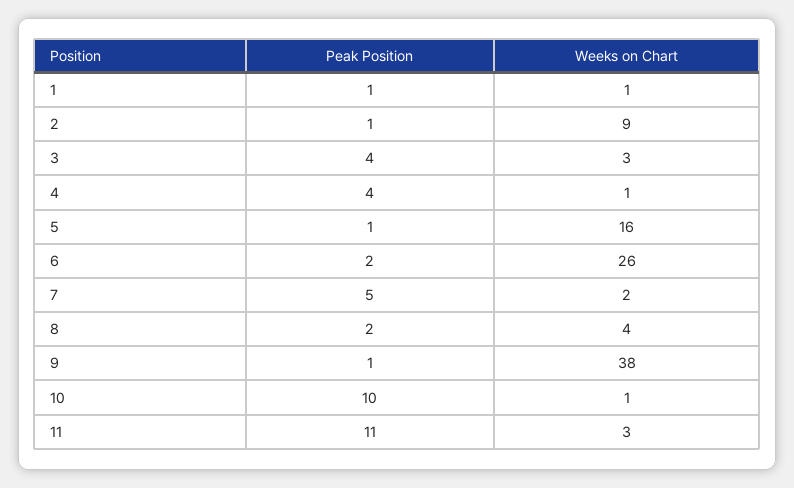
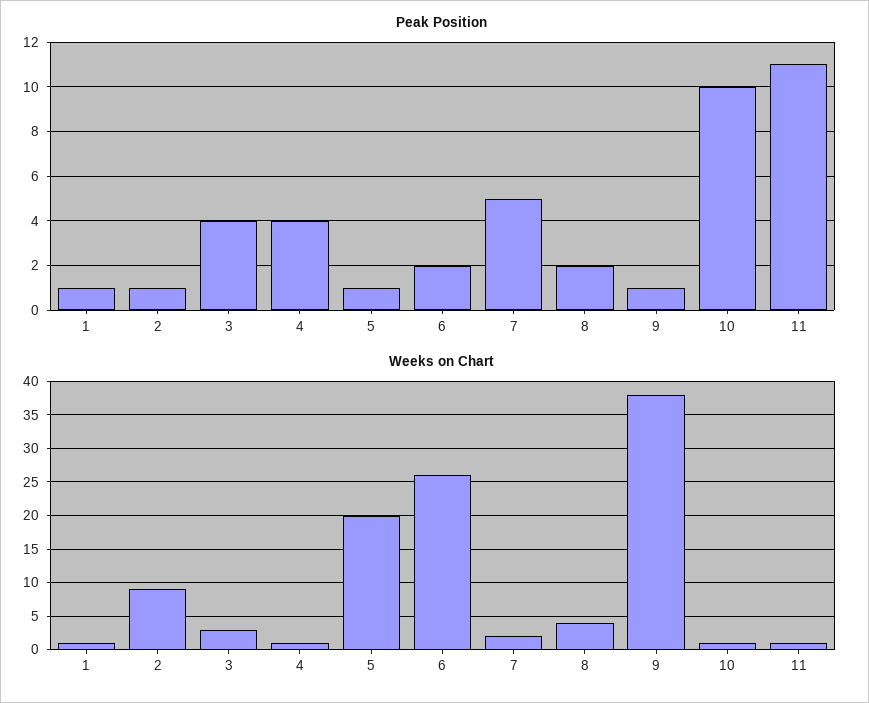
  {
    "Peak Position": {
      "1": 1,
      "2": 1,
      "3": 4,
      "4": 4,
      "5": 1,
      "6": 2,
      "7": 5,
      "8": 2,
      "9": 1,
      "10": 10,
      "11": 11
    },
    "Weeks on Chart": {
      "1": 1,
      "2": 9,
      "3": 3,
      "4": 1,
-     "5": 16,
+     "5": 20,
      "6": 26,
      "7": 2,
      "8": 4,
      "9": 38,
      "10": 1,
-     "11": 3
+     "11": 1
    }
  }

